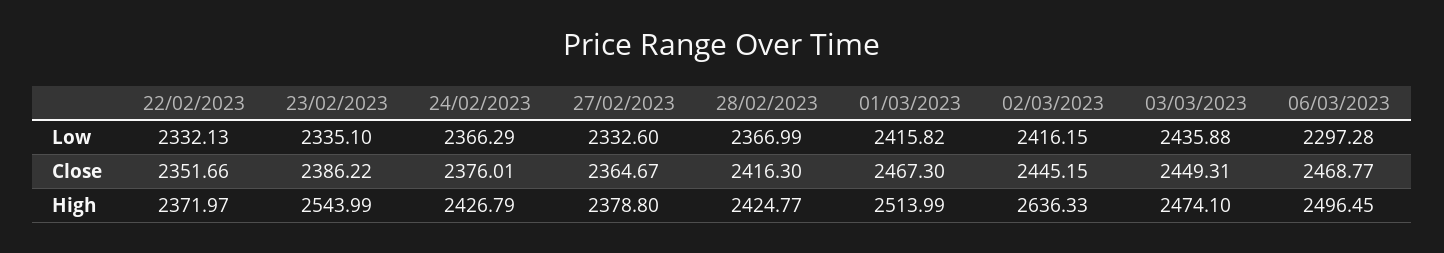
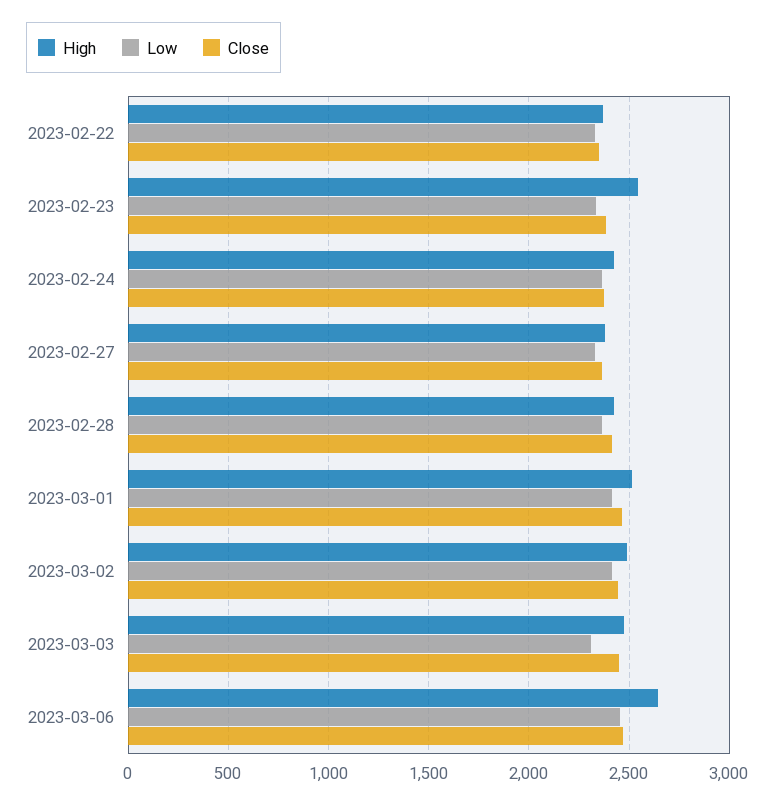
  {
    "Low": {
      "22/02/2023": 2332.13,
      "23/02/2023": 2335.1,
      "24/02/2023": 2366.29,
      "27/02/2023": 2332.6,
      "28/02/2023": 2366.99,
      "01/03/2023": 2415.82,
      "02/03/2023": 2416.15,
-     "03/03/2023": 2435.88,
+     "03/03/2023": 2300,
-     "06/03/2023": 2297.28
+     "06/03/2023": 2450
    },
    "Close": {
      "22/02/2023": 2351.66,
      "23/02/2023": 2386.22,
      "24/02/2023": 2376.01,
      "27/02/2023": 2364.67,
      "28/02/2023": 2416.3,
      "01/03/2023": 2467.3,
      "02/03/2023": 2445.15,
      "03/03/2023": 2449.31,
      "06/03/2023": 2468.77
    },
    "High": {
      "22/02/2023": 2371.97,
      "23/02/2023": 2543.99,
      "24/02/2023": 2426.79,
      "27/02/2023": 2378.8,
      "28/02/2023": 2424.77,
      "01/03/2023": 2513.99,
-     "02/03/2023": 2636.33,
+     "02/03/2023": 2500,
      "03/03/2023": 2474.1,
-     "06/03/2023": 2496.45
+     "06/03/2023": 2650
    }
  }

